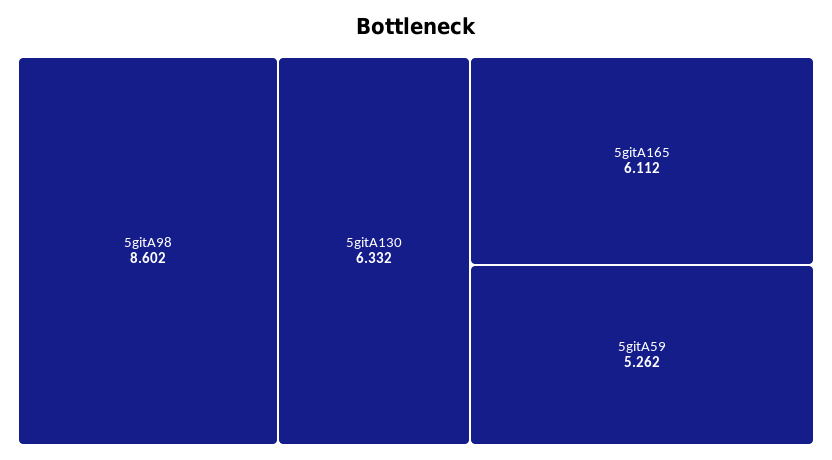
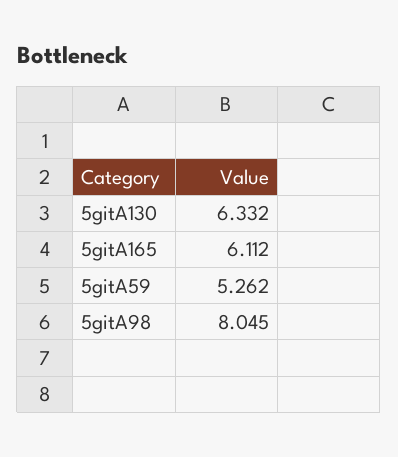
  {
-   "5gitA98": 8.602,
+   "5gitA98": 8.045,
    "5gitA130": 6.332,
    "5gitA165": 6.112,
    "5gitA59": 5.262
  }

